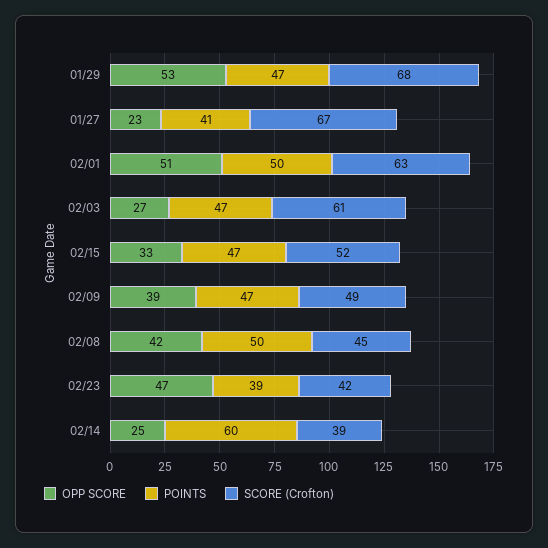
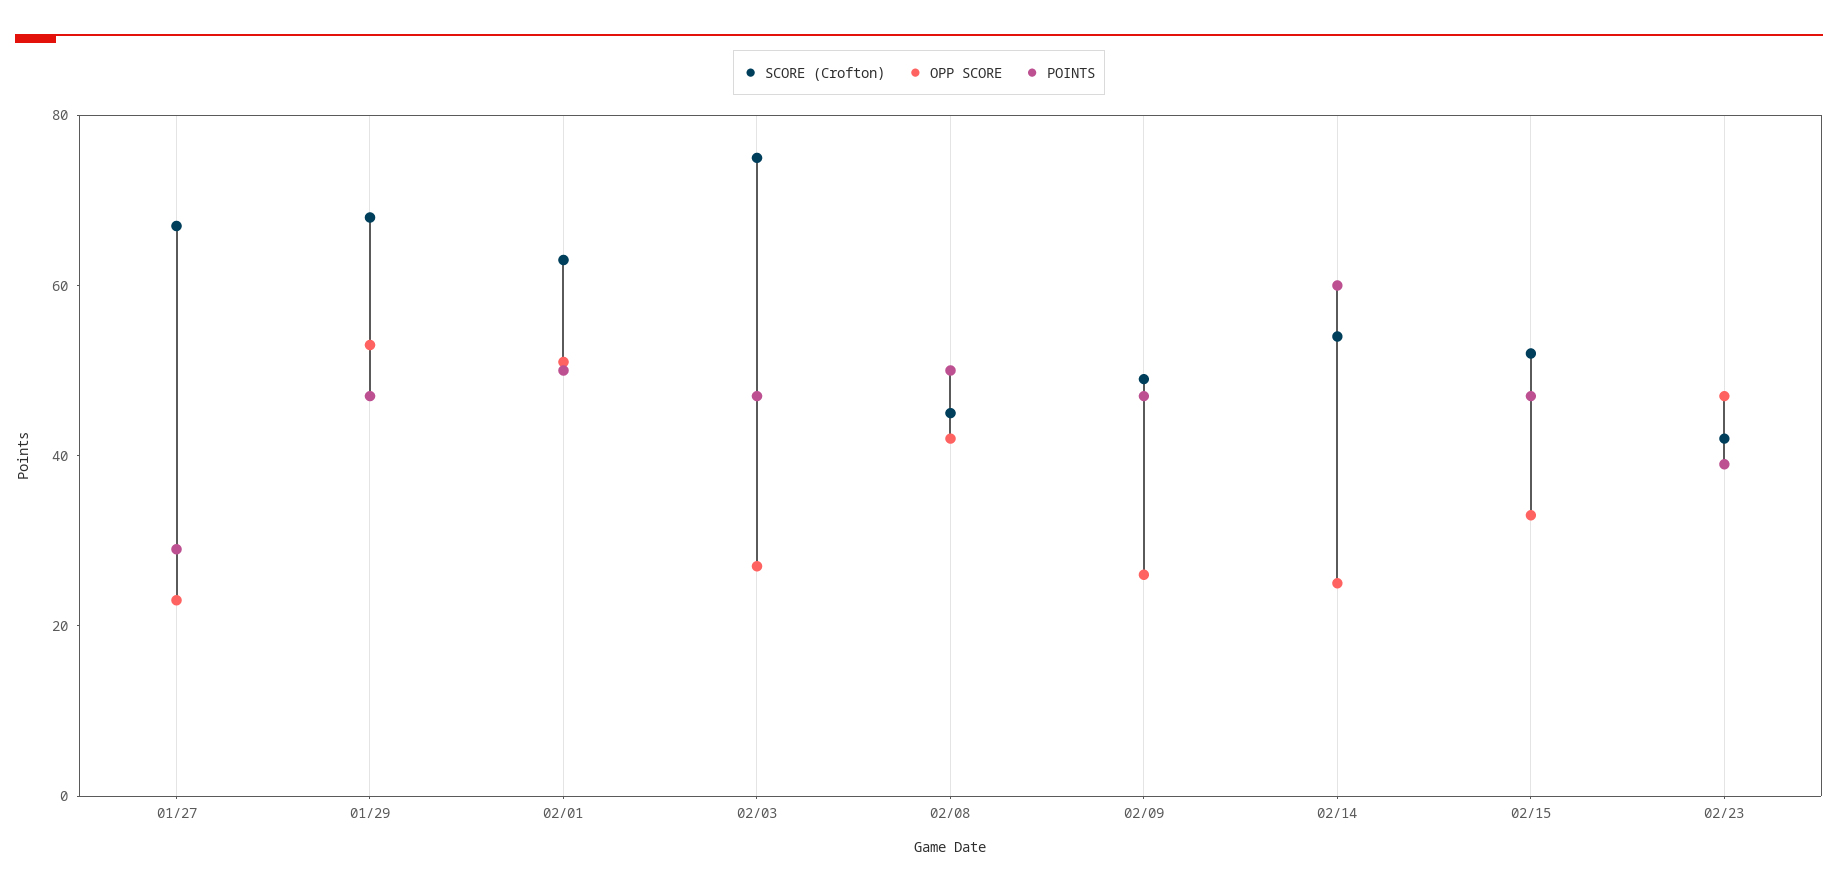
  {
    "OPP SCORE": {
      "01/29": 53,
      "01/27": 23,
      "02/01": 51,
      "02/03": 27,
      "02/15": 33,
-     "02/09": 39,
+     "02/09": 25,
      "02/08": 42,
      "02/23": 47,
      "02/14": 25
    },
    "POINTS": {
      "01/29": 47,
-     "01/27": 41,
+     "01/27": 30,
      "02/01": 50,
      "02/03": 47,
      "02/15": 47,
      "02/09": 47,
      "02/08": 50,
      "02/23": 39,
      "02/14": 60
    },
    "SCORE (Crofton)": {
      "01/29": 68,
      "01/27": 67,
      "02/01": 63,
-     "02/03": 61,
+     "02/03": 75,
      "02/15": 52,
      "02/09": 49,
      "02/08": 45,
      "02/23": 42,
-     "02/14": 39
+     "02/14": 55
    }
  }

